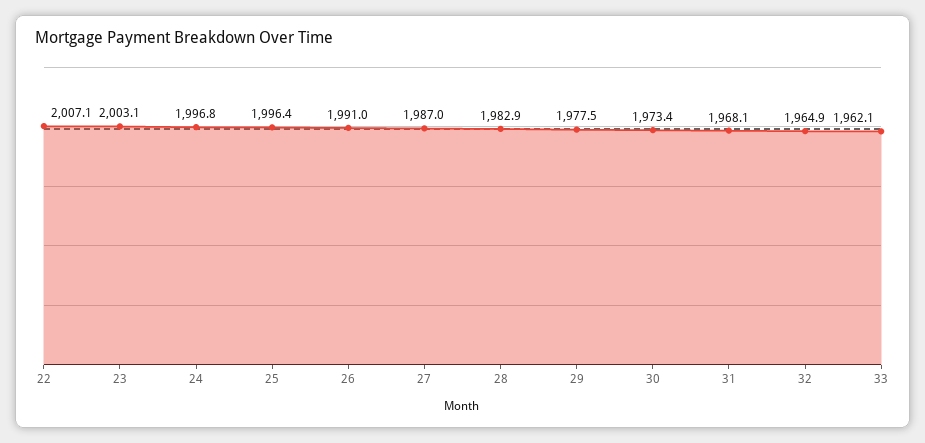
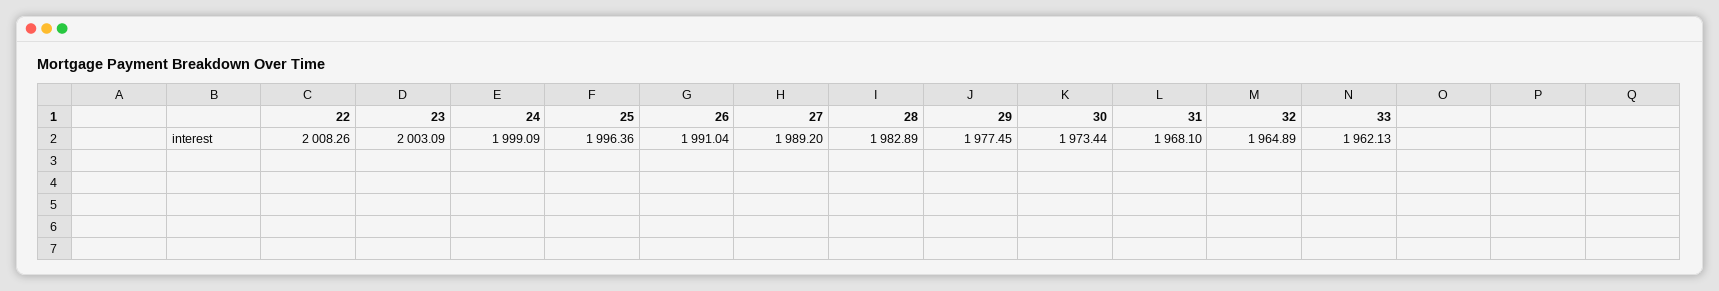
  {
-   "22": 2007.1,
+   "22": 2008.26,
    "23": 2003.09,
-   "24": 1996.8,
+   "24": 1999.09,
    "25": 1996.36,
    "26": 1991.04,
-   "27": 1987,
+   "27": 1989.2,
    "28": 1982.89,
    "29": 1977.45,
    "30": 1973.44,
    "31": 1968.1,
    "32": 1964.89,
    "33": 1962.13
  }

